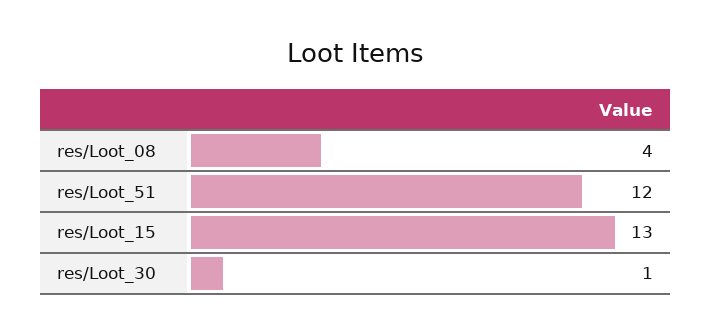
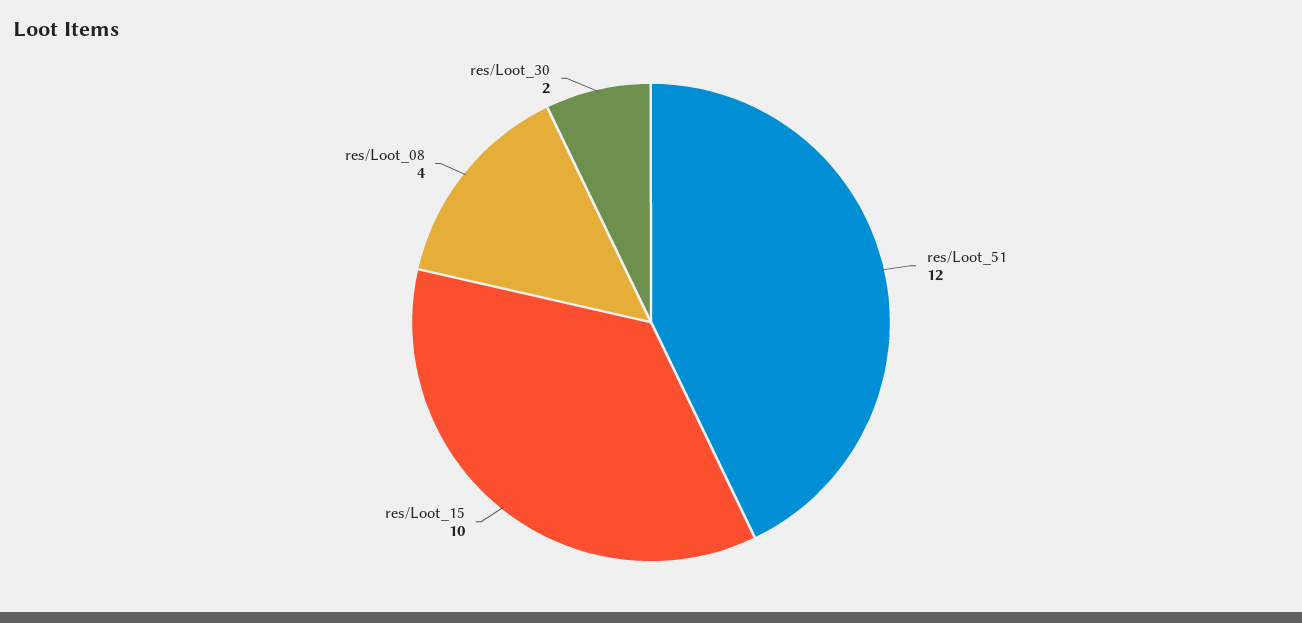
  {
    "res/Loot_08": 4,
    "res/Loot_51": 12,
-   "res/Loot_15": 13,
+   "res/Loot_15": 10,
-   "res/Loot_30": 1
+   "res/Loot_30": 2
  }

